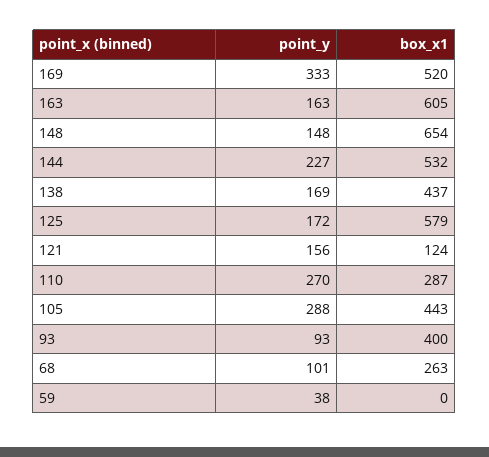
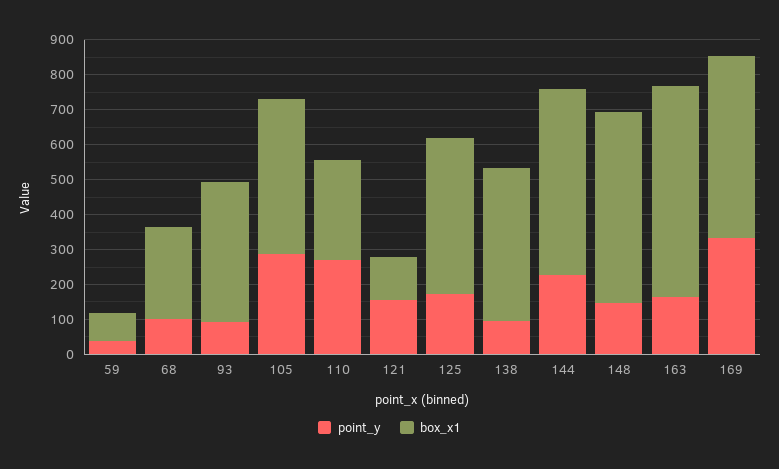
  {
    "point_y": {
      "169": 333,
      "163": 163,
      "148": 148,
      "144": 227,
-     "138": 169,
+     "138": 100,
      "125": 172,
      "121": 156,
      "110": 270,
      "105": 288,
      "93": 93,
      "68": 101,
      "59": 38
    },
    "box_x1": {
      "169": 520,
      "163": 605,
-     "148": 654,
+     "148": 550,
      "144": 532,
      "138": 437,
-     "125": 579,
+     "125": 450,
      "121": 124,
      "110": 287,
      "105": 443,
      "93": 400,
      "68": 263,
-     "59": 0
+     "59": 75
    }
  }

